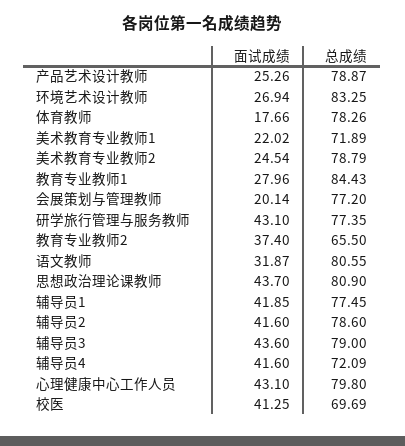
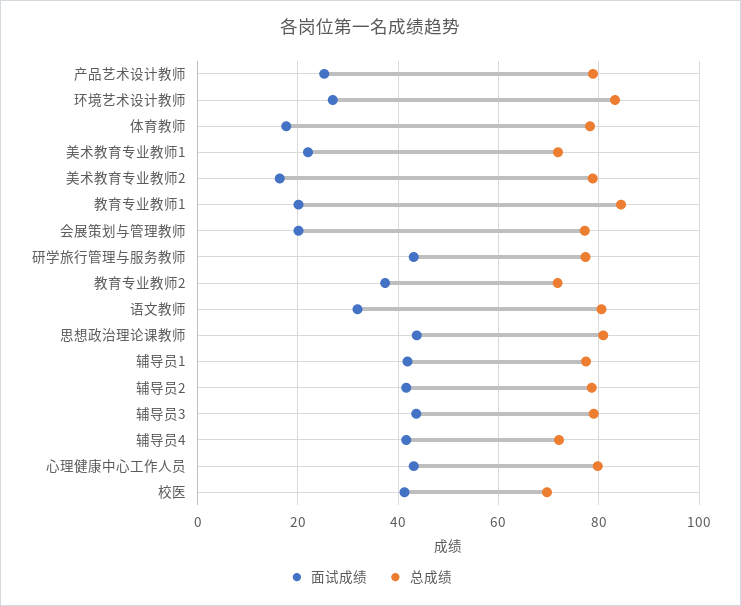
  {
    "面试成绩": {
      "产品艺术设计教师": 25.26,
      "环境艺术设计教师": 26.94,
      "体育教师": 17.66,
      "美术教育专业教师1": 22.02,
-     "美术教育专业教师2": 24.54,
+     "美术教育专业教师2": 16,
-     "教育专业教师1": 27.96,
+     "教育专业教师1": 20,
      "会展策划与管理教师": 20.14,
      "研学旅行管理与服务教师": 43.1,
      "教育专业教师2": 37.4,
      "语文教师": 31.87,
      "思想政治理论课教师": 43.7,
      "辅导员1": 41.85,
      "辅导员2": 41.6,
      "辅导员3": 43.6,
      "辅导员4": 41.6,
      "心理健康中心工作人员": 43.1,
      "校医": 41.25
    },
    "总成绩": {
      "产品艺术设计教师": 78.87,
      "环境艺术设计教师": 83.25,
      "体育教师": 78.26,
      "美术教育专业教师1": 71.89,
      "美术教育专业教师2": 78.79,
      "教育专业教师1": 84.43,
      "会展策划与管理教师": 77.2,
      "研学旅行管理与服务教师": 77.35,
-     "教育专业教师2": 65.5,
+     "教育专业教师2": 72,
      "语文教师": 80.55,
      "思想政治理论课教师": 80.9,
      "辅导员1": 77.45,
      "辅导员2": 78.6,
      "辅导员3": 79,
      "辅导员4": 72.09,
      "心理健康中心工作人员": 79.8,
      "校医": 69.69
    }
  }

